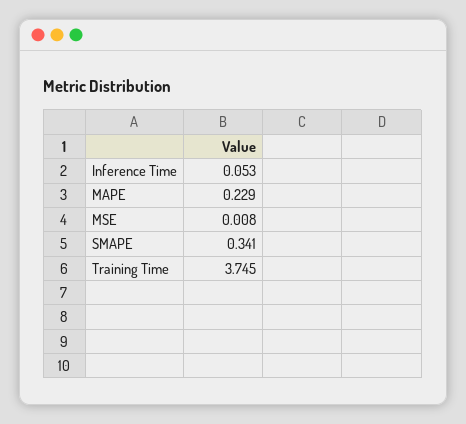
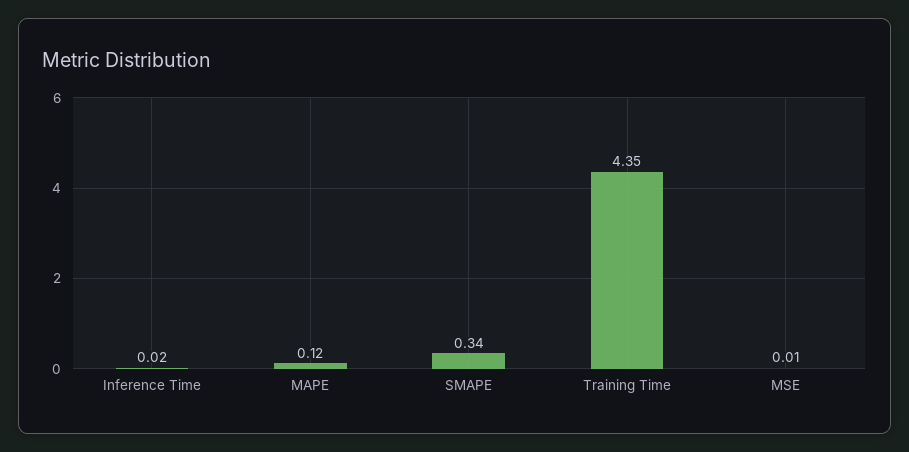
  {
-   "Inference Time": 0.053,
+   "Inference Time": 0.02,
-   "MAPE": 0.229,
+   "MAPE": 0.12,
    "MSE": 0.008,
    "SMAPE": 0.341,
-   "Training Time": 3.745
+   "Training Time": 4.35
  }

